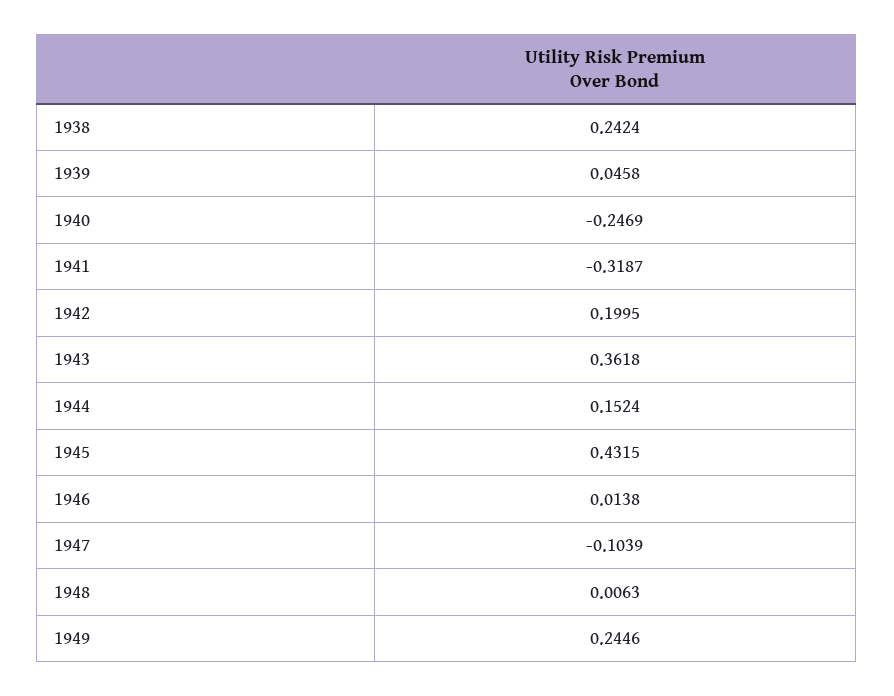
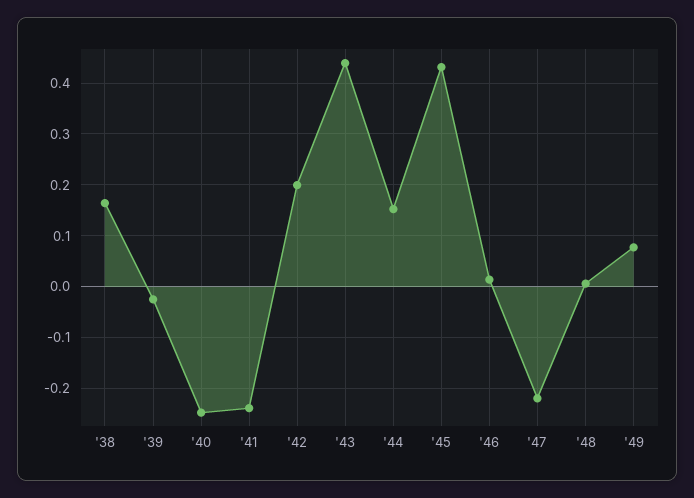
  {
-   "1938": 0.2424,
+   "1938": 0.16,
-   "1939": 0.0458,
+   "1939": -0.02,
    "1940": -0.2469,
-   "1941": -0.3187,
+   "1941": -0.24,
    "1942": 0.1995,
-   "1943": 0.3618,
+   "1943": 0.44,
    "1944": 0.1524,
    "1945": 0.4315,
    "1946": 0.0138,
-   "1947": -0.1039,
+   "1947": -0.22,
    "1948": 0.0063,
-   "1949": 0.2446
+   "1949": 0.08
  }

